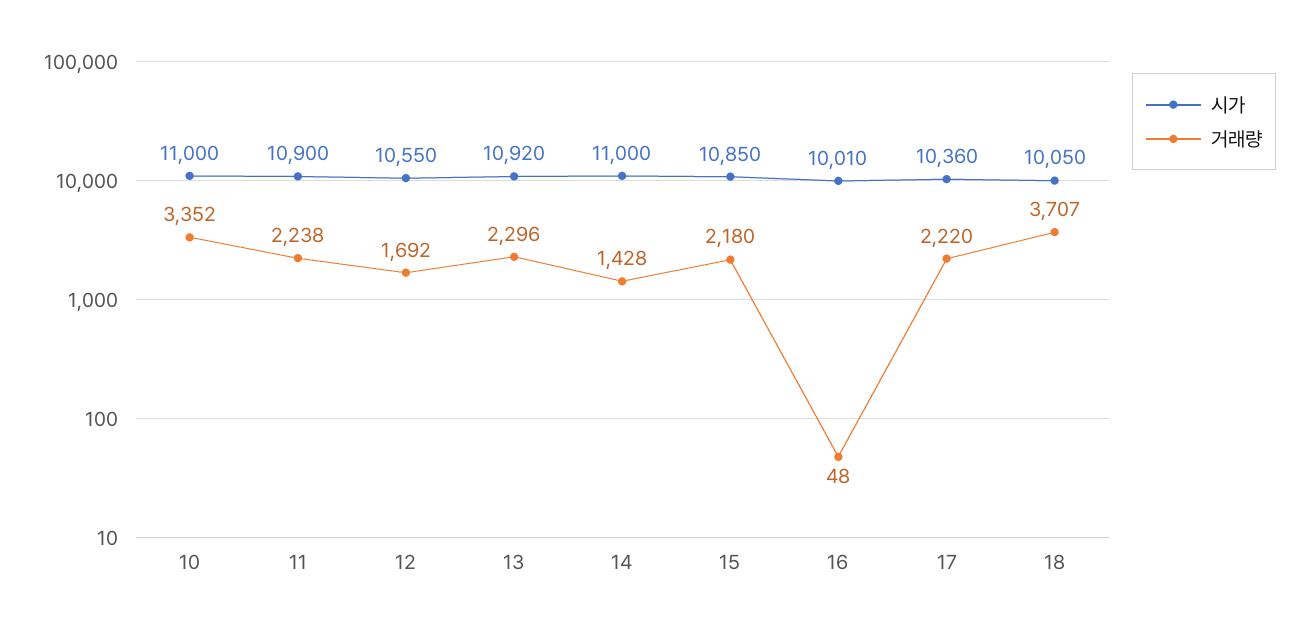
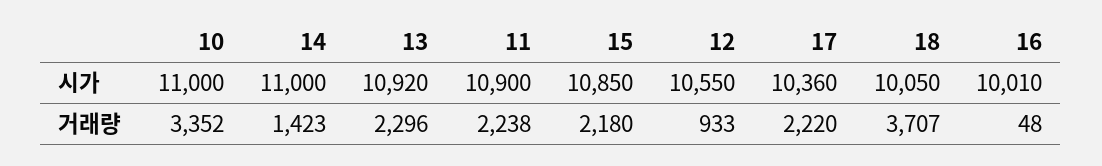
  {
    "시가": {
      "10": 11000,
      "11": 10900,
      "12": 10550,
      "13": 10920,
      "14": 11000,
      "15": 10850,
      "16": 10010,
      "17": 10360,
      "18": 10050
    },
    "거래량": {
      "10": 3352,
      "11": 2238,
-     "12": 1692,
+     "12": 933,
      "13": 2296,
-     "14": 1428,
+     "14": 1423,
      "15": 2180,
      "16": 48,
      "17": 2220,
      "18": 3707
    }
  }

